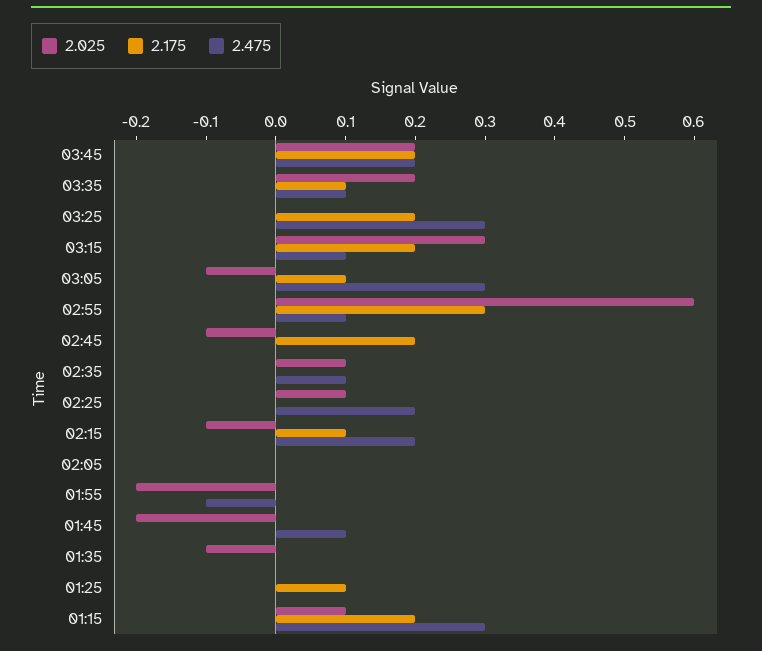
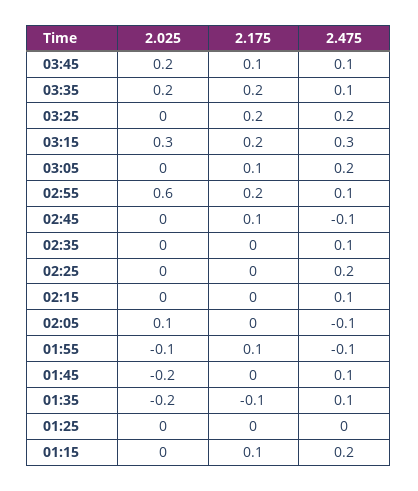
  {
    "2.025": {
      "03:45": 0.2,
      "03:35": 0.2,
      "03:25": 0,
      "03:15": 0.3,
-     "03:05": -0.1,
+     "03:05": 0,
      "02:55": 0.6,
-     "02:45": -0.1,
+     "02:45": 0,
-     "02:35": 0.1,
+     "02:35": 0,
-     "02:25": 0.1,
+     "02:25": 0,
-     "02:15": -0.1,
+     "02:15": 0,
-     "02:05": 0,
+     "02:05": 0.1,
-     "01:55": -0.2,
+     "01:55": -0.1,
      "01:45": -0.2,
-     "01:35": -0.1,
+     "01:35": -0.2,
      "01:25": 0,
-     "01:15": 0.1
+     "01:15": 0
    },
    "2.175": {
-     "03:45": 0.2,
+     "03:45": 0.1,
-     "03:35": 0.1,
+     "03:35": 0.2,
      "03:25": 0.2,
      "03:15": 0.2,
      "03:05": 0.1,
-     "02:55": 0.3,
+     "02:55": 0.2,
-     "02:45": 0.2,
+     "02:45": 0.1,
      "02:35": 0,
      "02:25": 0,
-     "02:15": 0.1,
+     "02:15": 0,
      "02:05": 0,
-     "01:55": 0,
+     "01:55": 0.1,
      "01:45": 0,
-     "01:35": 0,
+     "01:35": -0.1,
-     "01:25": 0.1,
+     "01:25": 0,
-     "01:15": 0.2
+     "01:15": 0.1
    },
    "2.475": {
-     "03:45": 0.2,
+     "03:45": 0.1,
      "03:35": 0.1,
-     "03:25": 0.3,
+     "03:25": 0.2,
-     "03:15": 0.1,
+     "03:15": 0.3,
-     "03:05": 0.3,
+     "03:05": 0.2,
      "02:55": 0.1,
-     "02:45": 0,
+     "02:45": -0.1,
      "02:35": 0.1,
      "02:25": 0.2,
-     "02:15": 0.2,
+     "02:15": 0.1,
-     "02:05": 0,
+     "02:05": -0.1,
      "01:55": -0.1,
      "01:45": 0.1,
-     "01:35": 0,
+     "01:35": 0.1,
      "01:25": 0,
-     "01:15": 0.3
+     "01:15": 0.2
    }
  }

